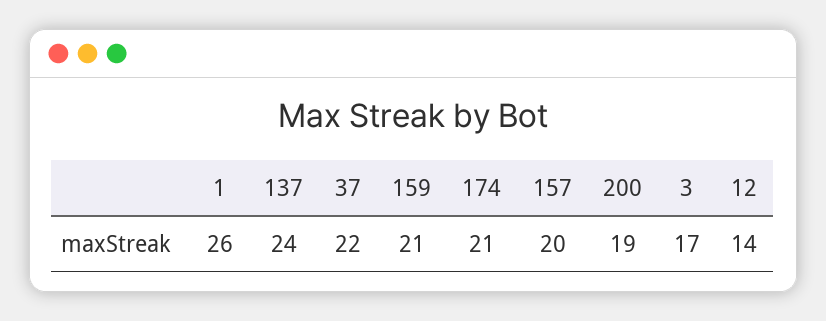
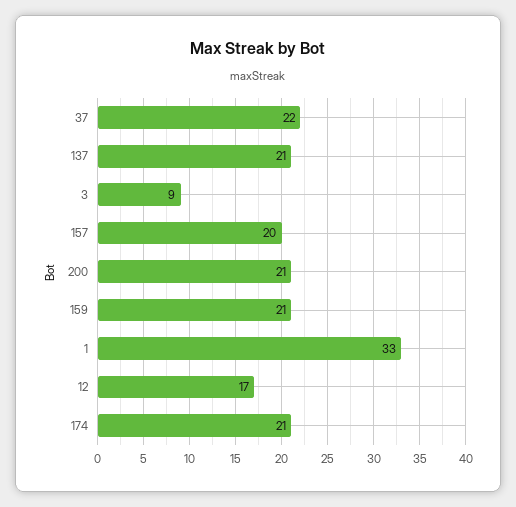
  {
-   "1": 26,
+   "1": 33,
-   "137": 24,
+   "137": 21,
    "37": 22,
    "159": 21,
    "174": 21,
    "157": 20,
-   "200": 19,
+   "200": 21,
-   "3": 17,
+   "3": 9,
-   "12": 14
+   "12": 17
  }

